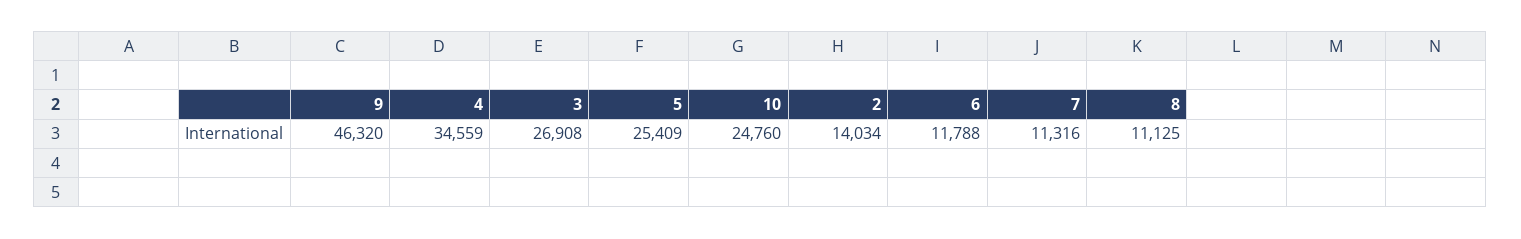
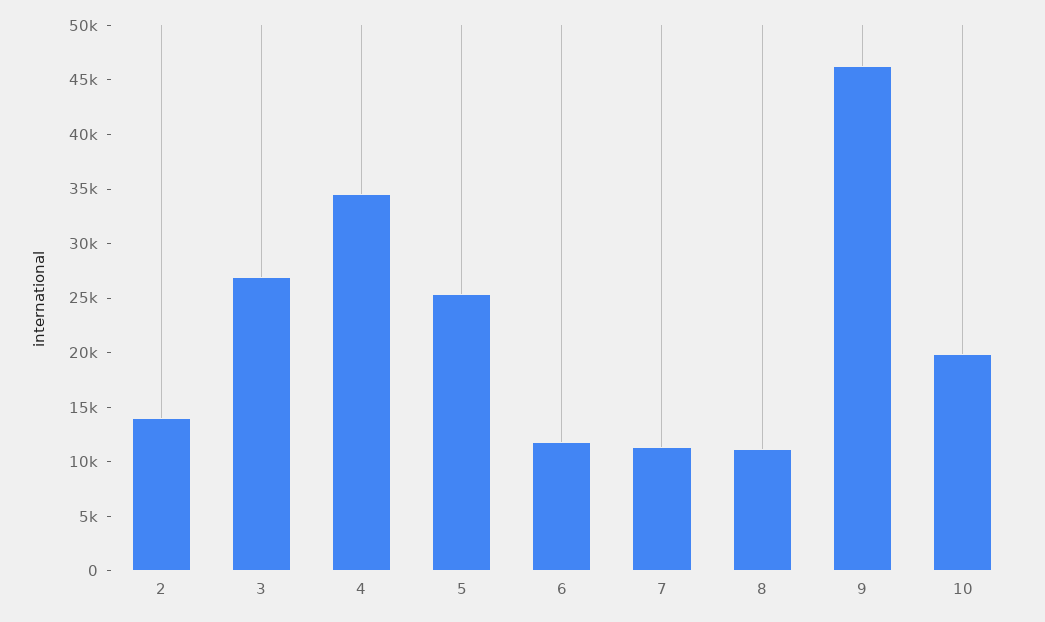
  {
    "9": 46320,
    "4": 34559,
    "3": 26908,
    "5": 25409,
-   "10": 24760,
+   "10": 20000,
    "2": 14034,
    "6": 11788,
    "7": 11316,
    "8": 11125
  }

